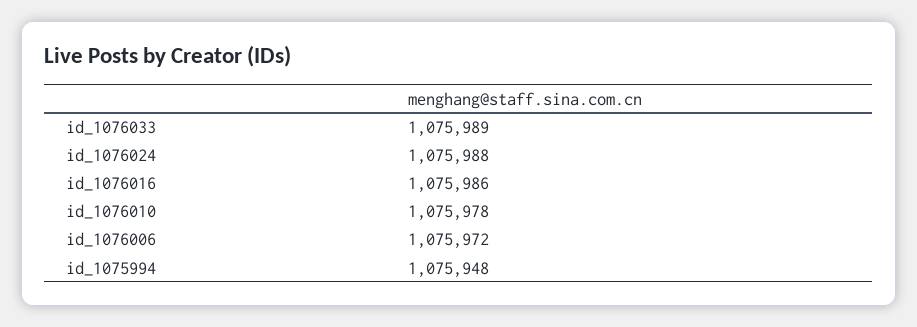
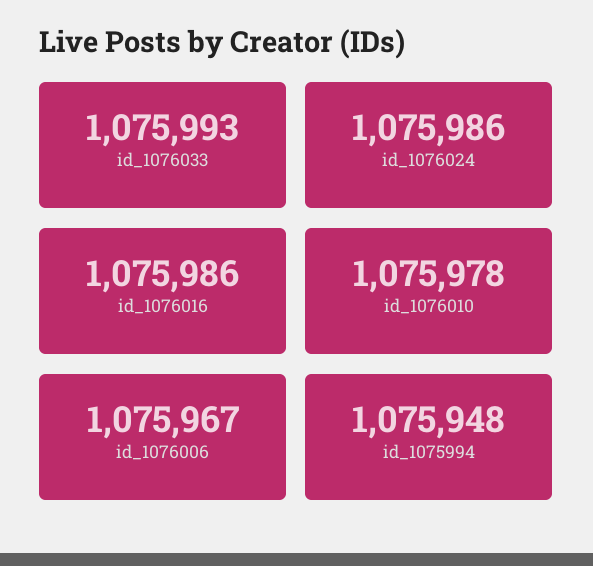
  {
-   "id_1076033": 1075989,
+   "id_1076033": 1075993,
-   "id_1076024": 1075988,
+   "id_1076024": 1075986,
    "id_1076016": 1075986,
    "id_1076010": 1075978,
-   "id_1076006": 1075972,
+   "id_1076006": 1075967,
    "id_1075994": 1075948
  }

